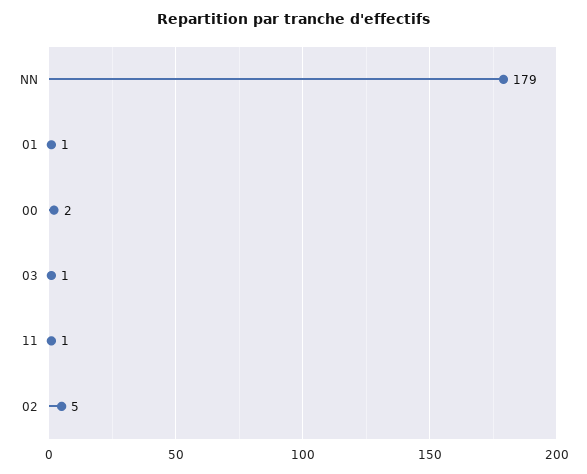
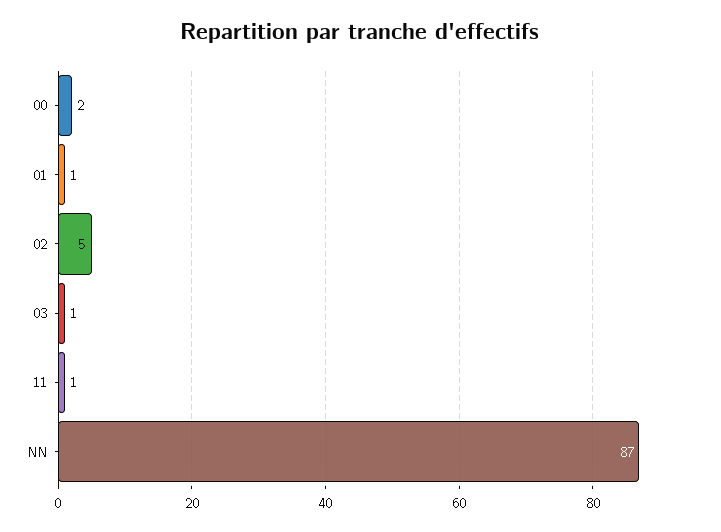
  {
-   "NN": 179,
+   "NN": 87,
    "01": 1,
    "00": 2,
    "03": 1,
    "11": 1,
    "02": 5
  }

